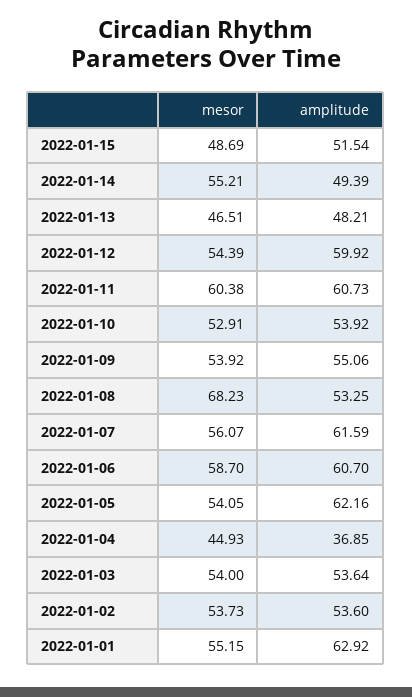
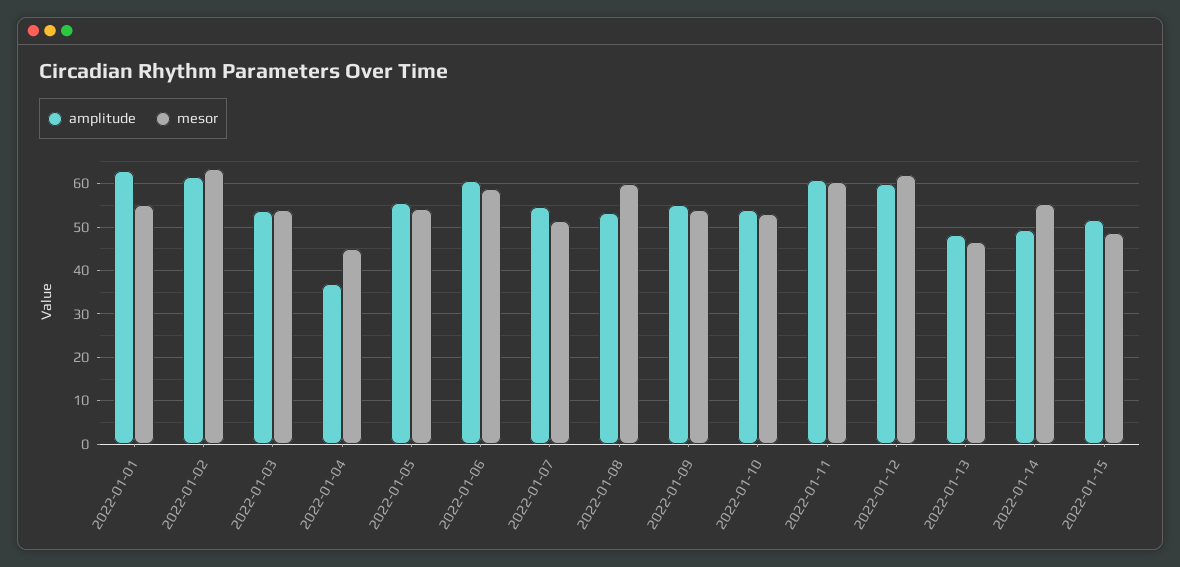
  {
    "mesor": {
      "2022-01-15": 48.69,
      "2022-01-14": 55.21,
      "2022-01-13": 46.51,
-     "2022-01-12": 54.39,
+     "2022-01-12": 62,
      "2022-01-11": 60.38,
      "2022-01-10": 52.91,
      "2022-01-09": 53.92,
-     "2022-01-08": 68.23,
+     "2022-01-08": 60,
-     "2022-01-07": 56.07,
+     "2022-01-07": 52,
      "2022-01-06": 58.7,
      "2022-01-05": 54.05,
      "2022-01-04": 44.93,
      "2022-01-03": 54,
-     "2022-01-02": 53.73,
+     "2022-01-02": 64,
      "2022-01-01": 55.15
    },
    "amplitude": {
      "2022-01-15": 51.54,
      "2022-01-14": 49.39,
      "2022-01-13": 48.21,
      "2022-01-12": 59.92,
      "2022-01-11": 60.73,
      "2022-01-10": 53.92,
      "2022-01-09": 55.06,
      "2022-01-08": 53.25,
-     "2022-01-07": 61.59,
+     "2022-01-07": 54,
      "2022-01-06": 60.7,
-     "2022-01-05": 62.16,
+     "2022-01-05": 56,
      "2022-01-04": 36.85,
      "2022-01-03": 53.64,
-     "2022-01-02": 53.6,
+     "2022-01-02": 62,
      "2022-01-01": 62.92
    }
  }

